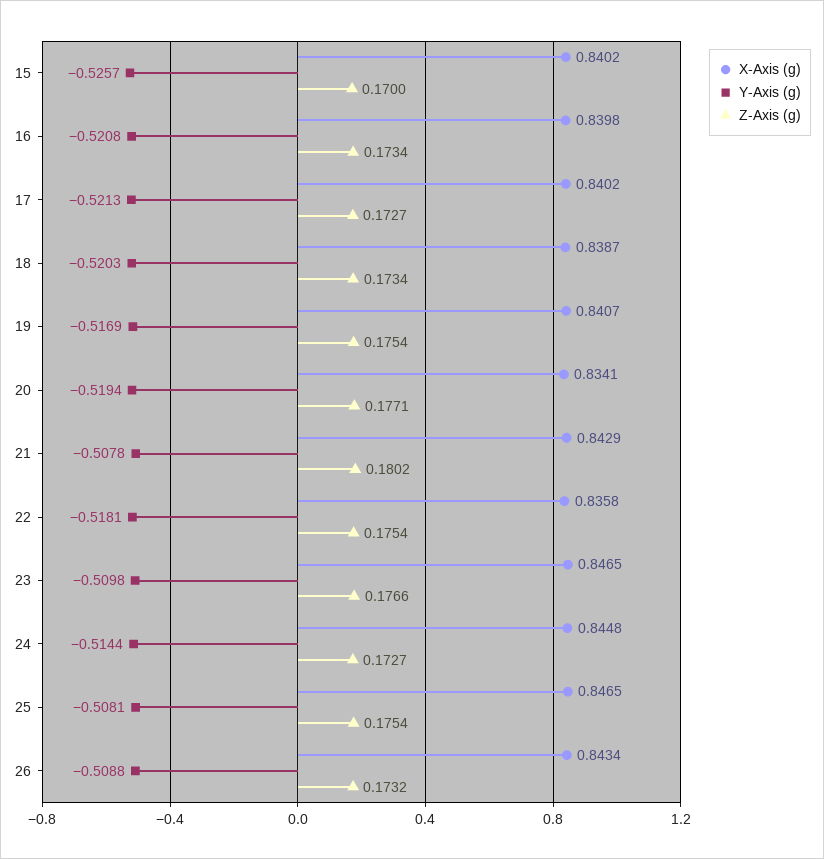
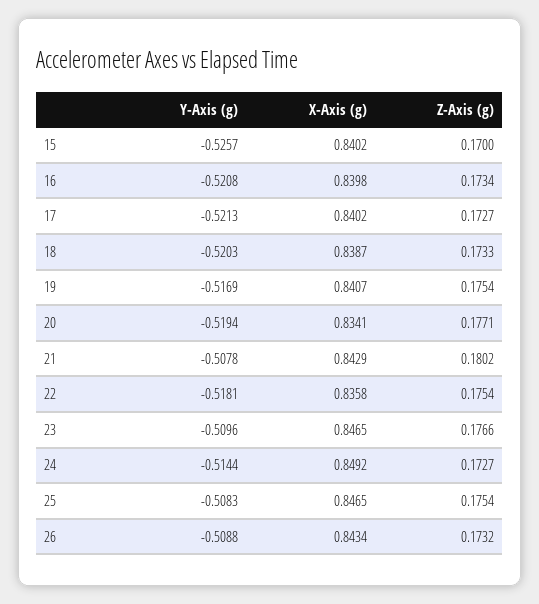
  {
    "X-Axis (g)": {
      "15": 0.8402,
      "16": 0.8398,
      "17": 0.8402,
      "18": 0.8387,
      "19": 0.8407,
      "20": 0.8341,
      "21": 0.8429,
      "22": 0.8358,
      "23": 0.8465,
-     "24": 0.8448,
+     "24": 0.8492,
      "25": 0.8465,
      "26": 0.8434
    },
    "Y-Axis (g)": {
      "15": -0.5257,
      "16": -0.5208,
      "17": -0.5213,
      "18": -0.5203,
      "19": -0.5169,
      "20": -0.5194,
      "21": -0.5078,
      "22": -0.5181,
-     "23": -0.5098,
+     "23": -0.5096,
      "24": -0.5144,
-     "25": -0.5081,
+     "25": -0.5083,
      "26": -0.5088
    },
    "Z-Axis (g)": {
      "15": 0.17,
      "16": 0.1734,
      "17": 0.1727,
-     "18": 0.1734,
+     "18": 0.1733,
      "19": 0.1754,
      "20": 0.1771,
      "21": 0.1802,
      "22": 0.1754,
      "23": 0.1766,
      "24": 0.1727,
      "25": 0.1754,
      "26": 0.1732
    }
  }

